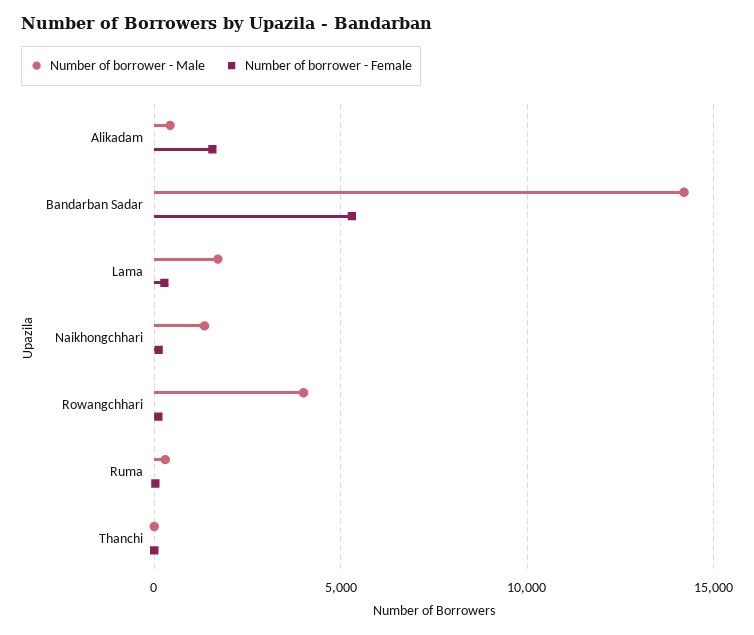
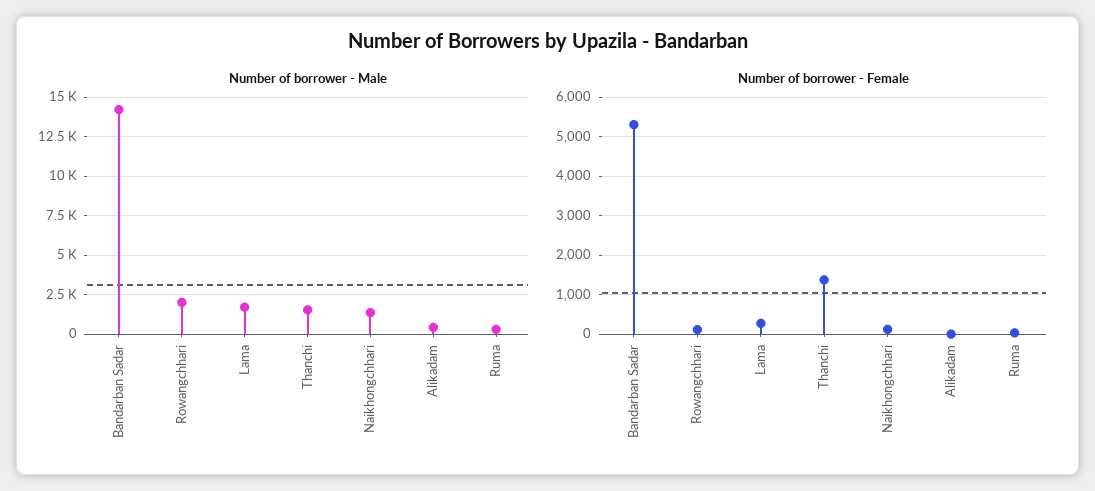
  {
    "Number of borrower - Male": {
      "Alikadam": 500,
      "Bandarban Sadar": 14000,
      "Lama": 1500,
      "Naikhongchhari": 1500,
-     "Rowangchhari": 4000,
+     "Rowangchhari": 2000,
      "Ruma": 500,
-     "Thanchi": 0
+     "Thanchi": 1500
    },
    "Number of borrower - Female": {
-     "Alikadam": 1500,
+     "Alikadam": 0,
      "Bandarban Sadar": 5400,
      "Lama": 200,
      "Naikhongchhari": 200,
      "Rowangchhari": 200,
      "Ruma": 0,
-     "Thanchi": 0
+     "Thanchi": 1400
    }
  }

